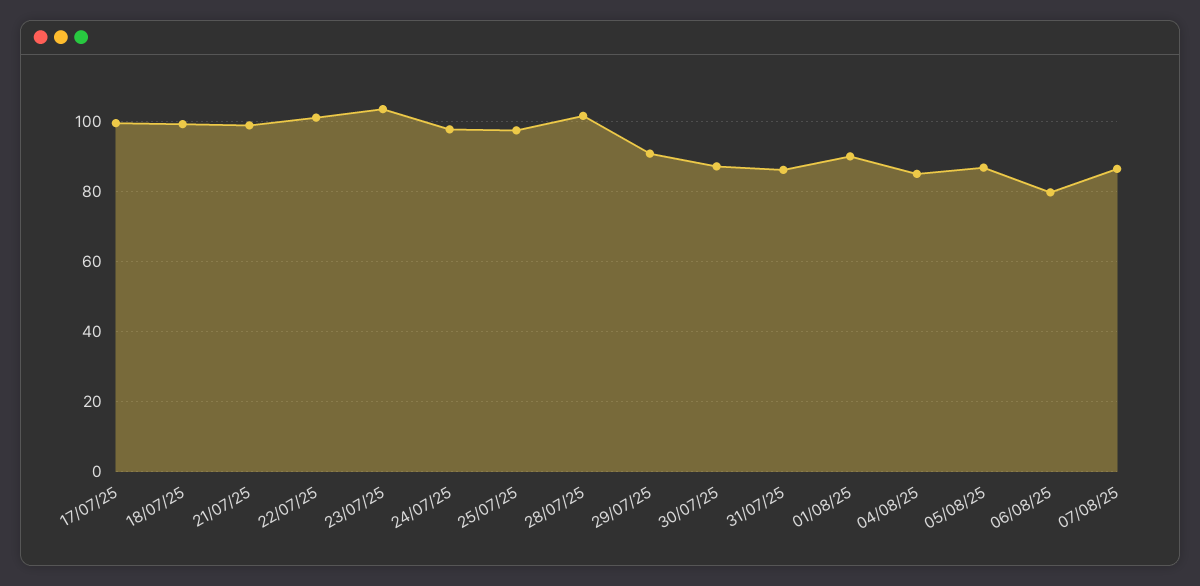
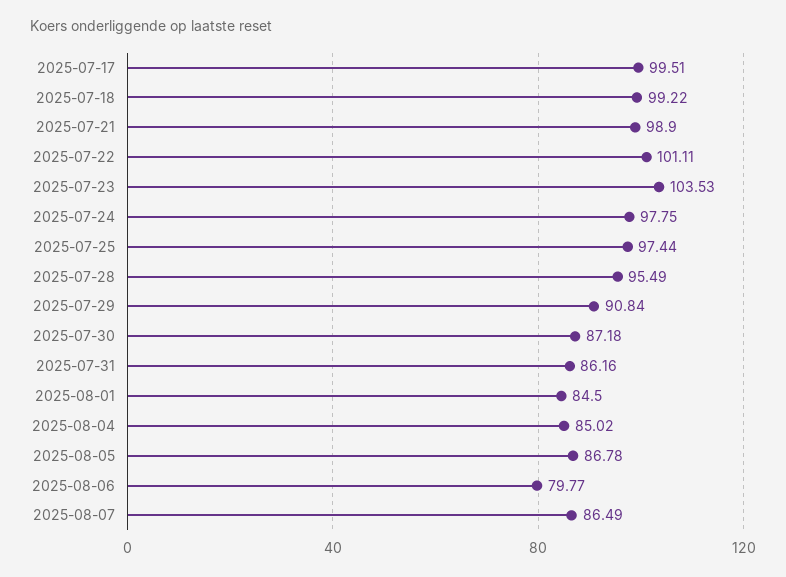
  {
    "17/07/25": 99.51,
    "18/07/25": 99.22,
    "21/07/25": 98.9,
    "22/07/25": 101.11,
    "23/07/25": 103.53,
    "24/07/25": 97.75,
    "25/07/25": 97.44,
-   "28/07/25": 102,
+   "28/07/25": 95.49,
    "29/07/25": 90.84,
    "30/07/25": 87.18,
    "31/07/25": 86.16,
-   "01/08/25": 90,
+   "01/08/25": 84.5,
    "04/08/25": 85.02,
    "05/08/25": 86.78,
    "06/08/25": 79.77,
    "07/08/25": 86.49
  }

